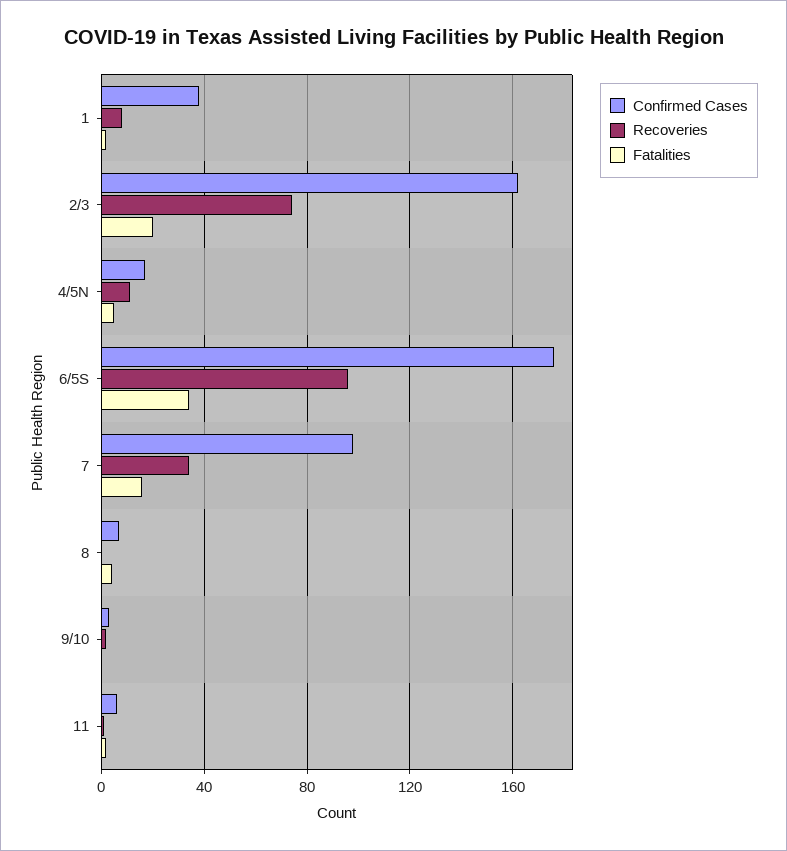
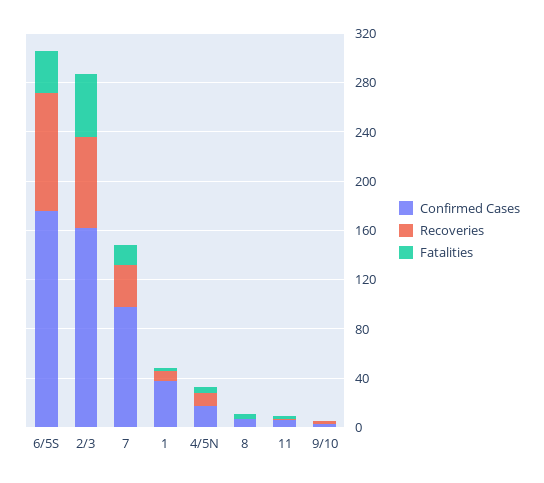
  {
    "Confirmed Cases": {
      "1": 40,
      "2/3": 160,
      "4/5N": 15,
      "6/5S": 175,
      "7": 100,
      "8": 5,
      "9/10": 5,
      "11": 5
    },
    "Recoveries": {
      "1": 10,
      "2/3": 75,
      "4/5N": 10,
      "6/5S": 95,
      "7": 35,
      "8": 0,
      "9/10": 0,
      "11": 0
    },
    "Fatalities": {
      "1": 0,
-     "2/3": 20,
+     "2/3": 50,
      "4/5N": 5,
      "6/5S": 35,
      "7": 15,
      "8": 5,
      "9/10": 0,
      "11": 0
    }
  }

